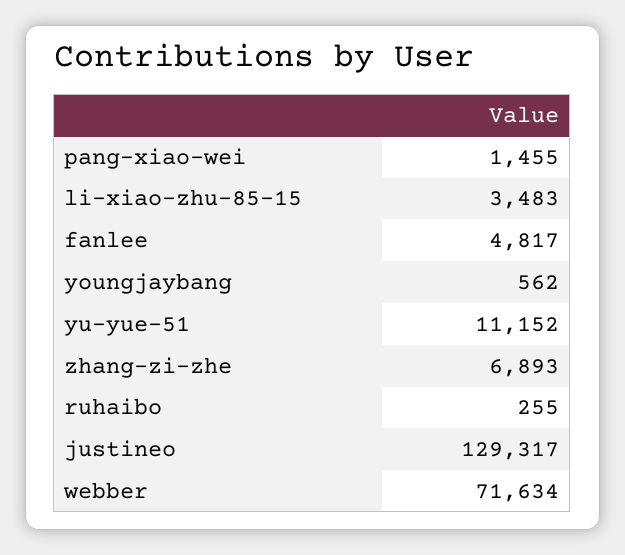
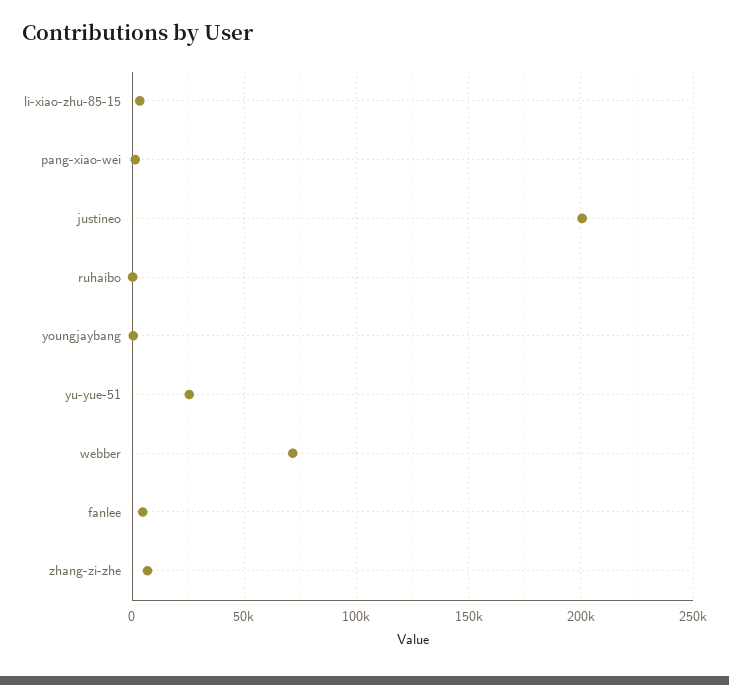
  {
    "pang-xiao-wei": 1455,
    "li-xiao-zhu-85-15": 3483,
    "fanlee": 4817,
    "youngjaybang": 562,
-   "yu-yue-51": 11152,
+   "yu-yue-51": 25000,
    "zhang-zi-zhe": 6893,
    "ruhaibo": 255,
-   "justineo": 129317,
+   "justineo": 200000,
    "webber": 71634
  }

